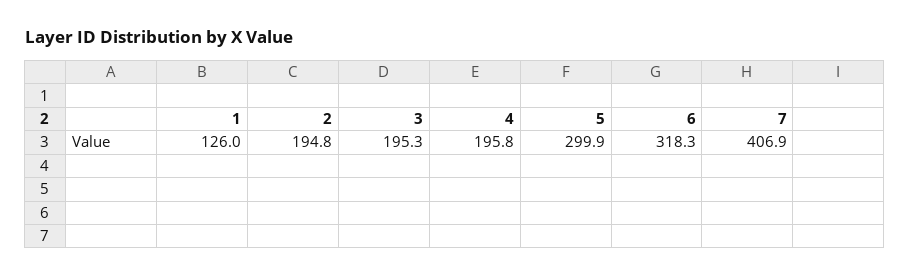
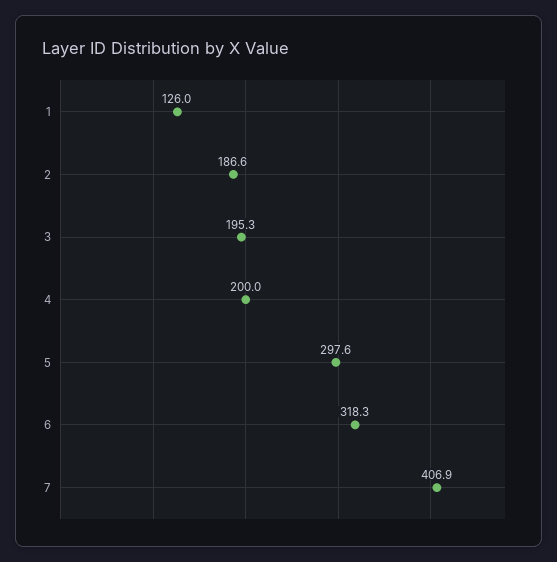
  {
    "1": 126,
-   "2": 194.8,
+   "2": 186.6,
    "3": 195.3,
-   "4": 195.8,
+   "4": 200,
-   "5": 299.9,
+   "5": 297.6,
    "6": 318.3,
    "7": 406.9
  }

